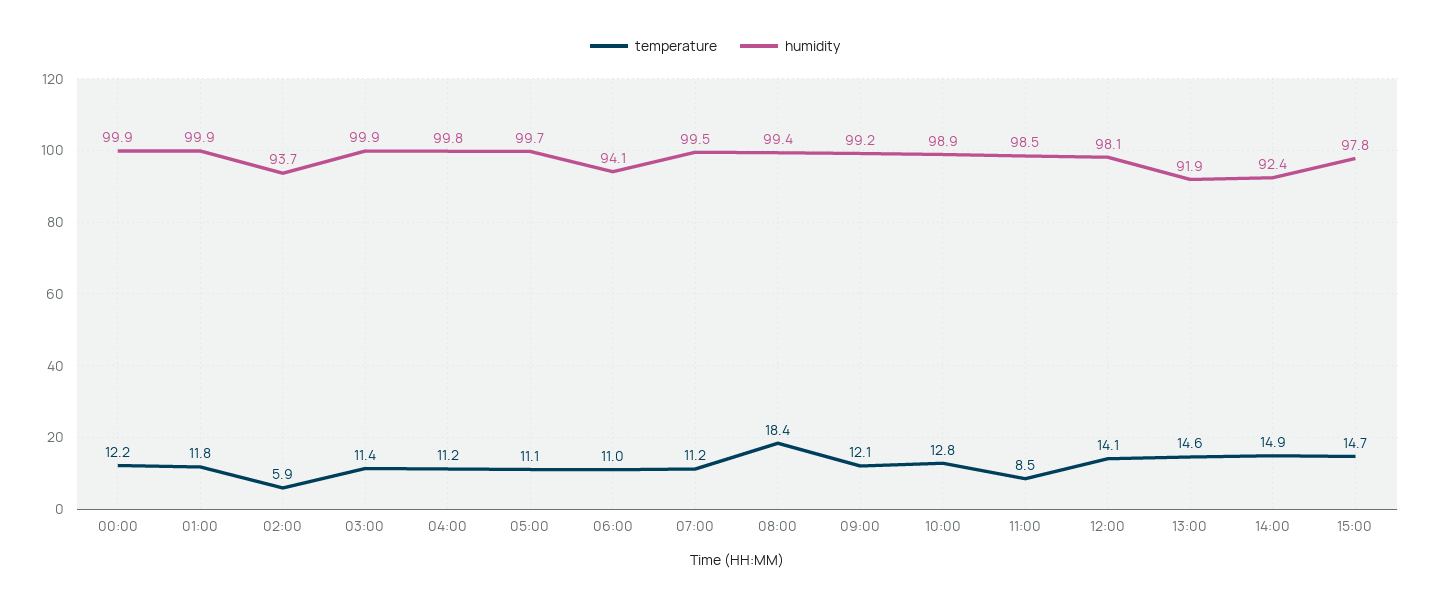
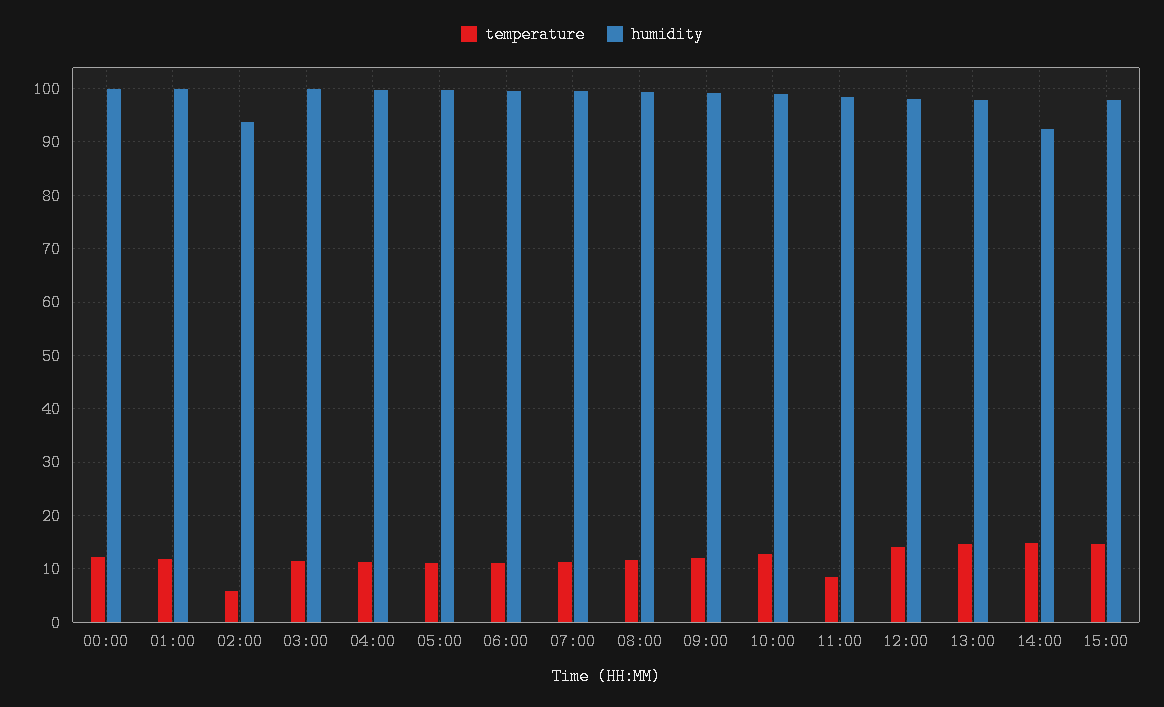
  {
    "temperature": {
      "00:00": 12.2,
      "01:00": 11.8,
      "02:00": 5.9,
      "03:00": 11.4,
      "04:00": 11.2,
      "05:00": 11.1,
      "06:00": 11,
      "07:00": 11.2,
-     "08:00": 18.4,
+     "08:00": 12,
      "09:00": 12.1,
      "10:00": 12.8,
      "11:00": 8.5,
      "12:00": 14.1,
      "13:00": 14.6,
      "14:00": 14.9,
      "15:00": 14.7
    },
    "humidity": {
      "00:00": 99.9,
      "01:00": 99.9,
      "02:00": 93.7,
      "03:00": 99.9,
      "04:00": 99.8,
      "05:00": 99.7,
-     "06:00": 94.1,
+     "06:00": 100,
      "07:00": 99.5,
      "08:00": 99.4,
      "09:00": 99.2,
      "10:00": 98.9,
      "11:00": 98.5,
      "12:00": 98.1,
-     "13:00": 91.9,
+     "13:00": 98,
      "14:00": 92.4,
      "15:00": 97.8
    }
  }

